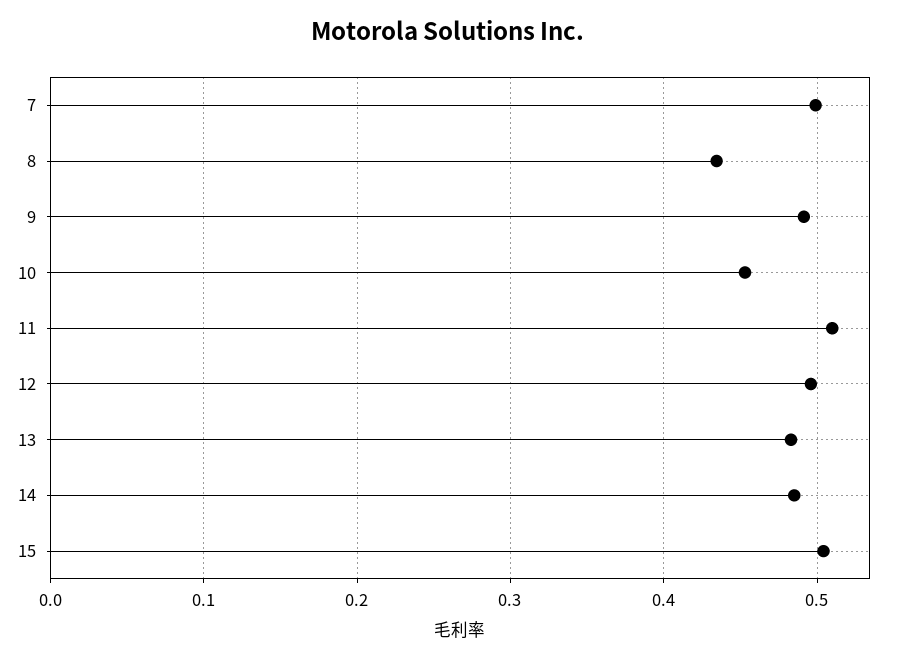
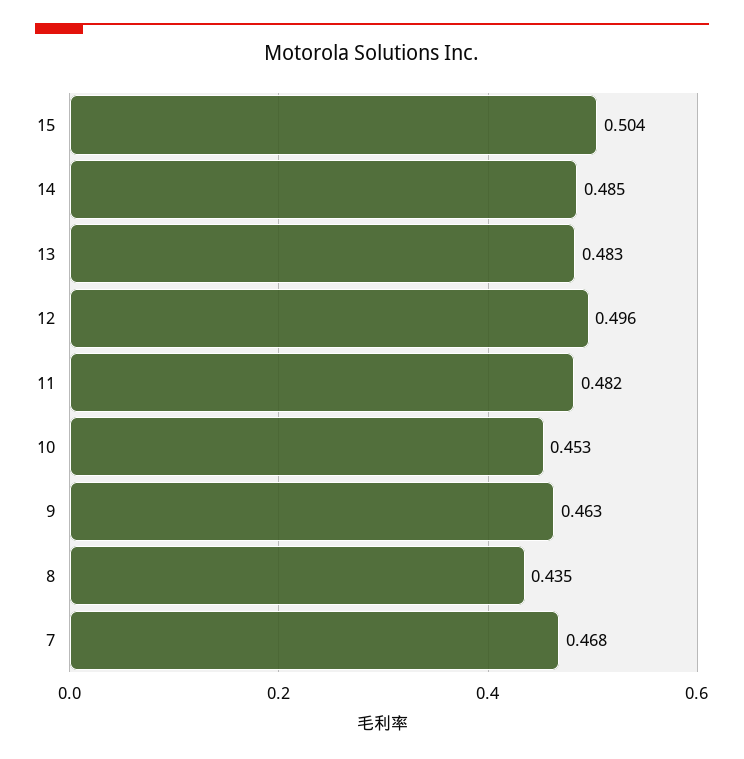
  {
-   "7": 0.5,
+   "7": 0.468,
    "8": 0.435,
-   "9": 0.49,
+   "9": 0.463,
    "10": 0.453,
-   "11": 0.51,
+   "11": 0.482,
    "12": 0.496,
    "13": 0.483,
    "14": 0.485,
    "15": 0.504
  }

